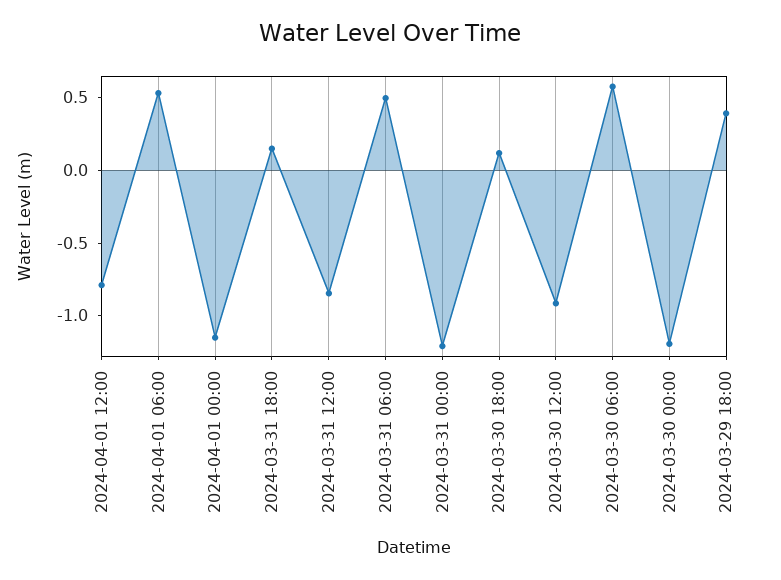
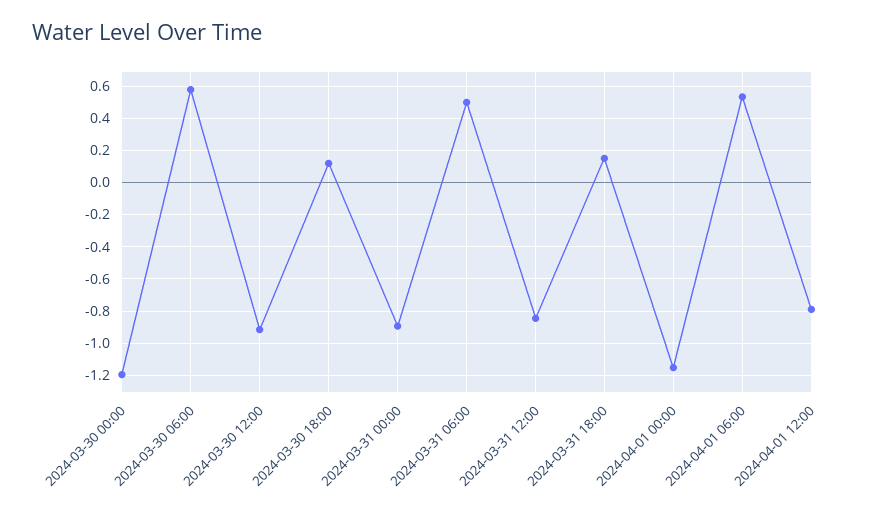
  {
    "2024-04-01 12:00": -0.8,
    "2024-04-01 06:00": 0.55,
    "2024-04-01 00:00": -1.15,
    "2024-03-31 18:00": 0.15,
    "2024-03-31 12:00": -0.85,
    "2024-03-31 06:00": 0.5,
-   "2024-03-31 00:00": -1.2,
+   "2024-03-31 00:00": -0.9,
    "2024-03-30 18:00": 0.1,
    "2024-03-30 12:00": -0.9,
    "2024-03-30 06:00": 0.6,
-   "2024-03-30 00:00": -1.2,
+   "2024-03-30 00:00": -1.2
-   "2024-03-29 18:00": 0.4
  }

